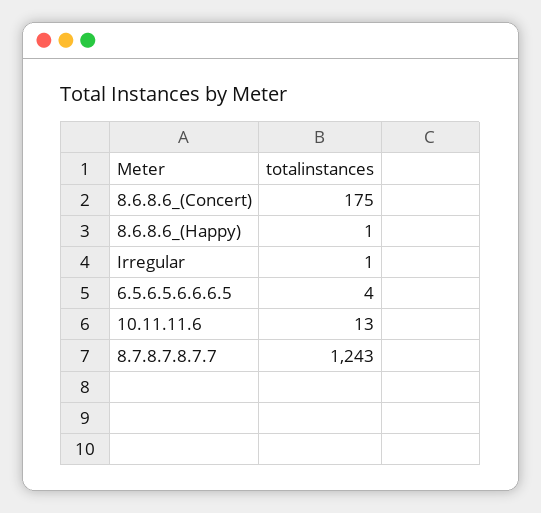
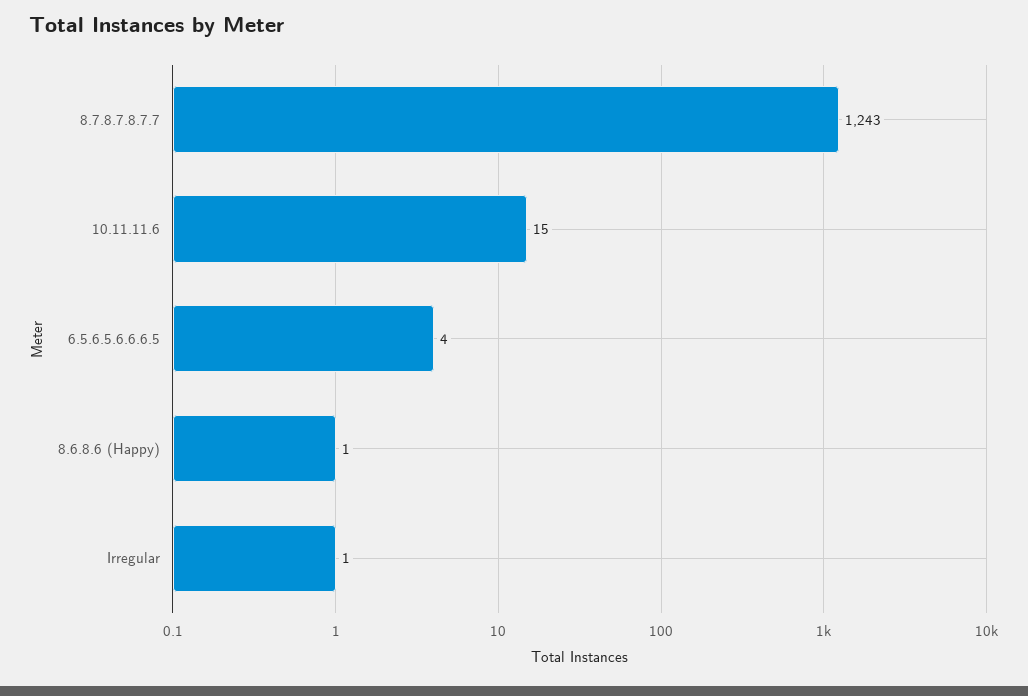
  {
-   "8.6.8.6_(Concert)": 175,
    "8.6.8.6_(Happy)": 1,
    "Irregular": 1,
    "6.5.6.5.6.6.6.5": 4,
-   "10.11.11.6": 13,
+   "10.11.11.6": 15,
    "8.7.8.7.8.7.7": 1243
  }

